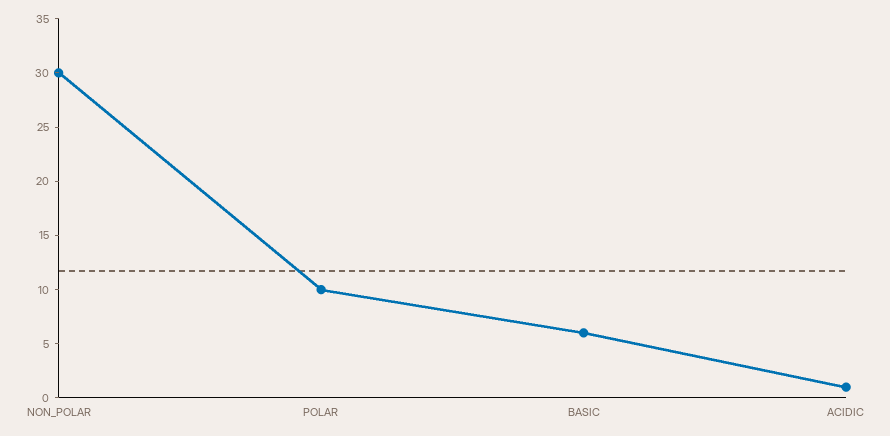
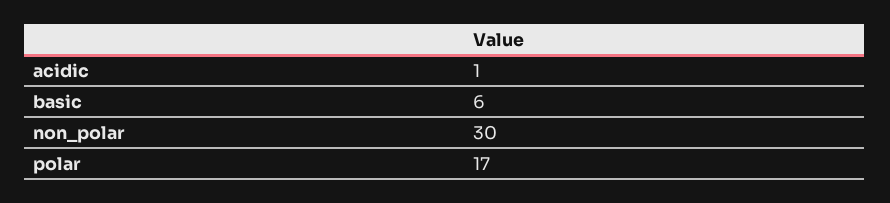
  {
    "NON_POLAR": 30,
-   "POLAR": 10,
+   "POLAR": 17,
    "BASIC": 6,
    "ACIDIC": 1
  }

